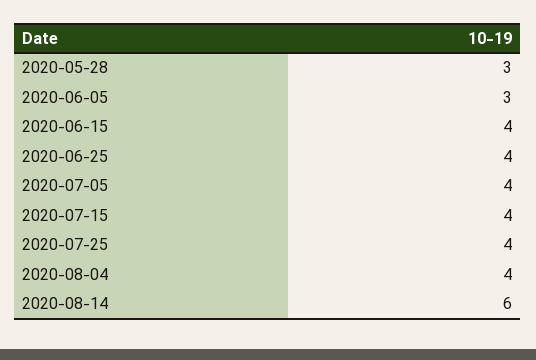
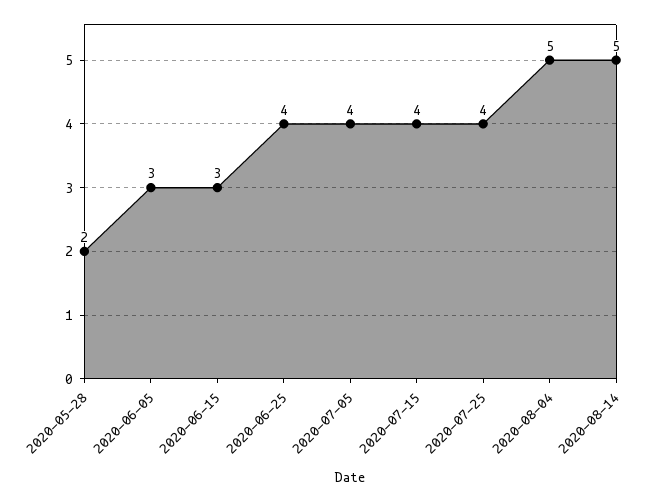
  {
-   "2020-05-28": 3,
+   "2020-05-28": 2,
    "2020-06-05": 3,
-   "2020-06-15": 4,
+   "2020-06-15": 3,
    "2020-06-25": 4,
    "2020-07-05": 4,
    "2020-07-15": 4,
    "2020-07-25": 4,
-   "2020-08-04": 4,
+   "2020-08-04": 5,
-   "2020-08-14": 6
+   "2020-08-14": 5
  }

